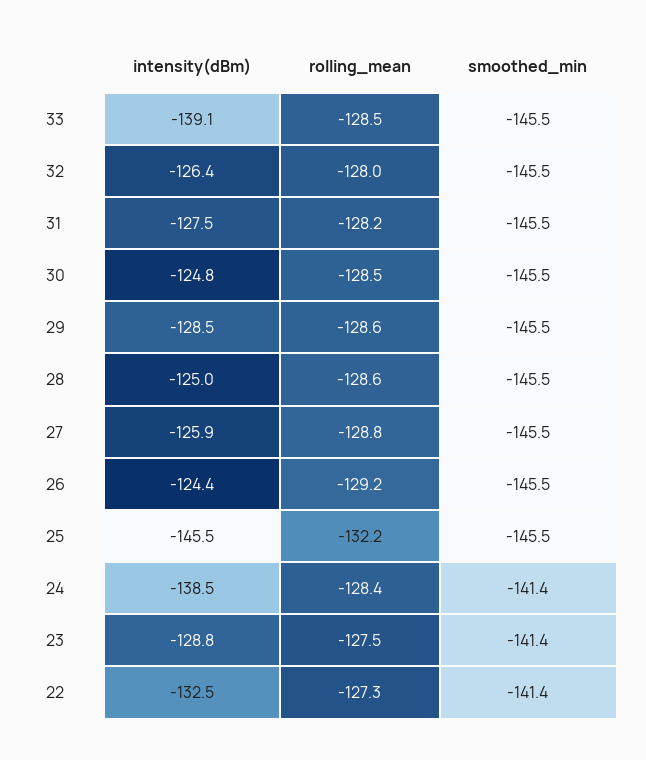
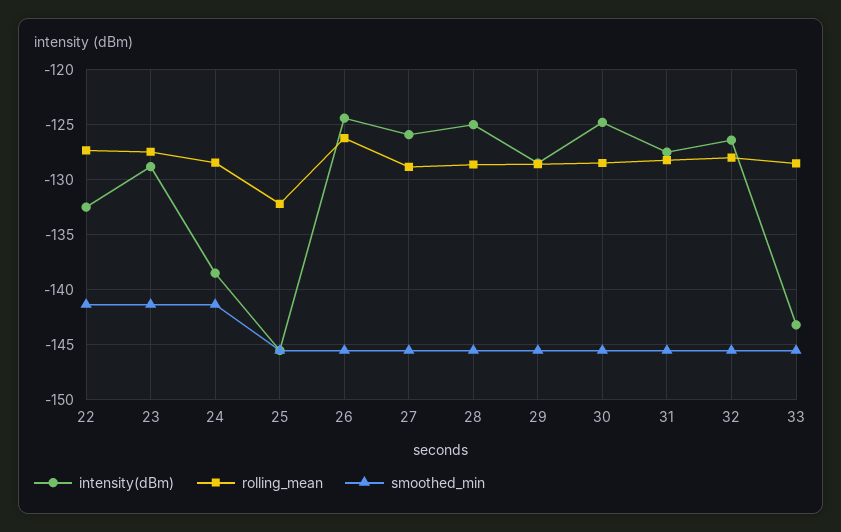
  {
    "intensity(dBm)": {
-     "33": -139.1,
+     "33": -143,
      "32": -126.4,
      "31": -127.5,
      "30": -124.8,
      "29": -128.5,
      "28": -125,
      "27": -125.9,
      "26": -124.4,
      "25": -145.5,
      "24": -138.5,
      "23": -128.8,
      "22": -132.5
    },
    "rolling_mean": {
      "33": -128.5,
      "32": -128,
      "31": -128.2,
      "30": -128.5,
      "29": -128.6,
      "28": -128.6,
      "27": -128.8,
-     "26": -129.2,
+     "26": -126,
      "25": -132.2,
      "24": -128.4,
      "23": -127.5,
      "22": -127.3
    },
    "smoothed_min": {
      "33": -145.5,
      "32": -145.5,
      "31": -145.5,
      "30": -145.5,
      "29": -145.5,
      "28": -145.5,
      "27": -145.5,
      "26": -145.5,
      "25": -145.5,
      "24": -141.4,
      "23": -141.4,
      "22": -141.4
    }
  }

